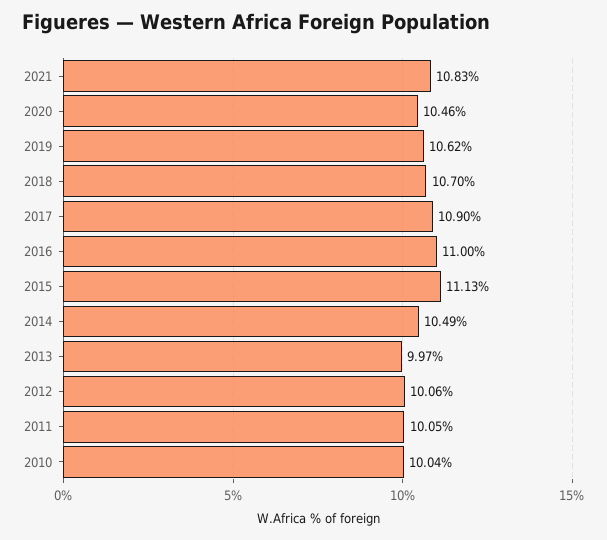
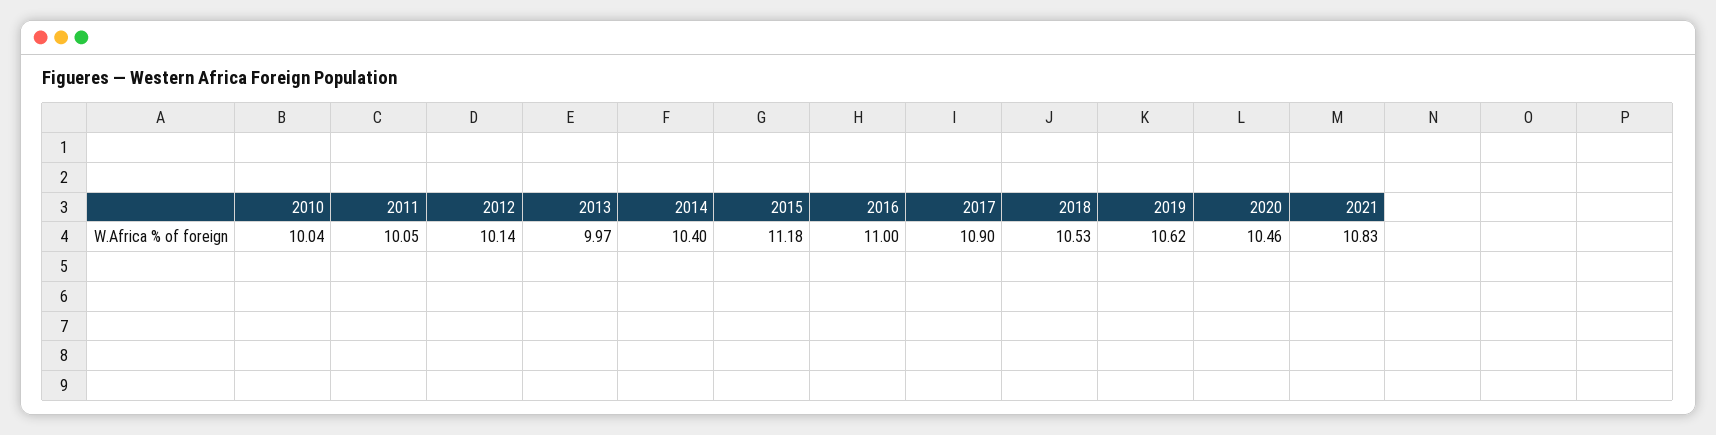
  {
    "2021": 10.83,
    "2020": 10.46,
    "2019": 10.62,
-   "2018": 10.7,
+   "2018": 10.53,
    "2017": 10.9,
    "2016": 11,
-   "2015": 11.13,
+   "2015": 11.18,
-   "2014": 10.49,
+   "2014": 10.4,
    "2013": 9.97,
-   "2012": 10.06,
+   "2012": 10.14,
    "2011": 10.05,
    "2010": 10.04
  }

